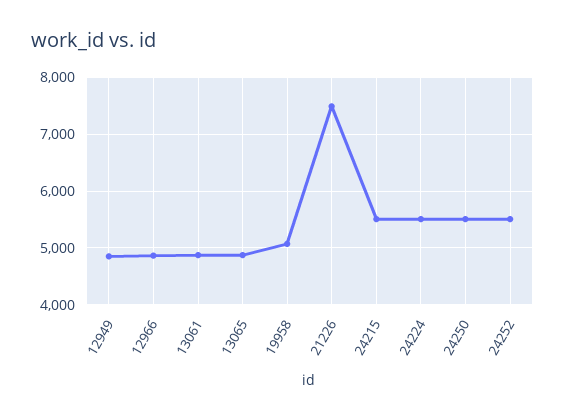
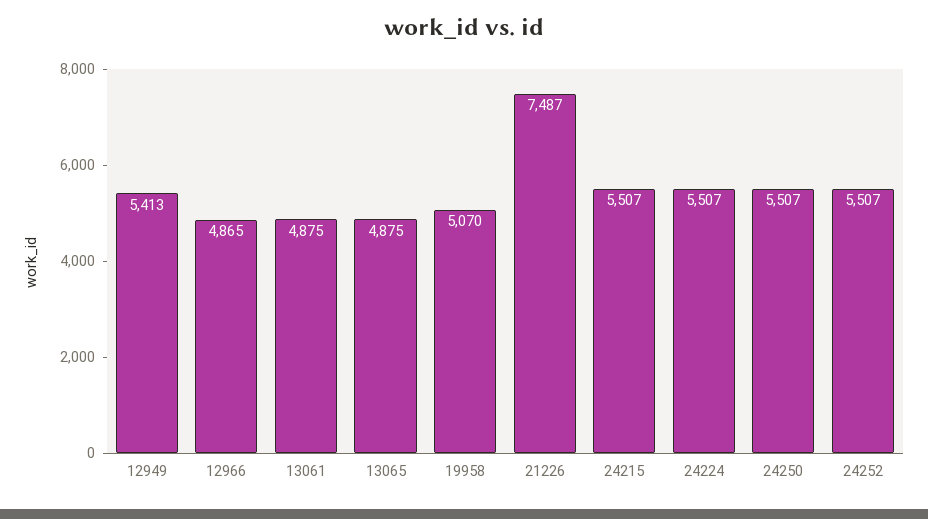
  {
-   "12949": 4800,
+   "12949": 5413,
    "12966": 4865,
    "13061": 4875,
    "13065": 4875,
    "19958": 5070,
    "21226": 7487,
    "24215": 5507,
    "24224": 5507,
    "24250": 5507,
    "24252": 5507
  }

